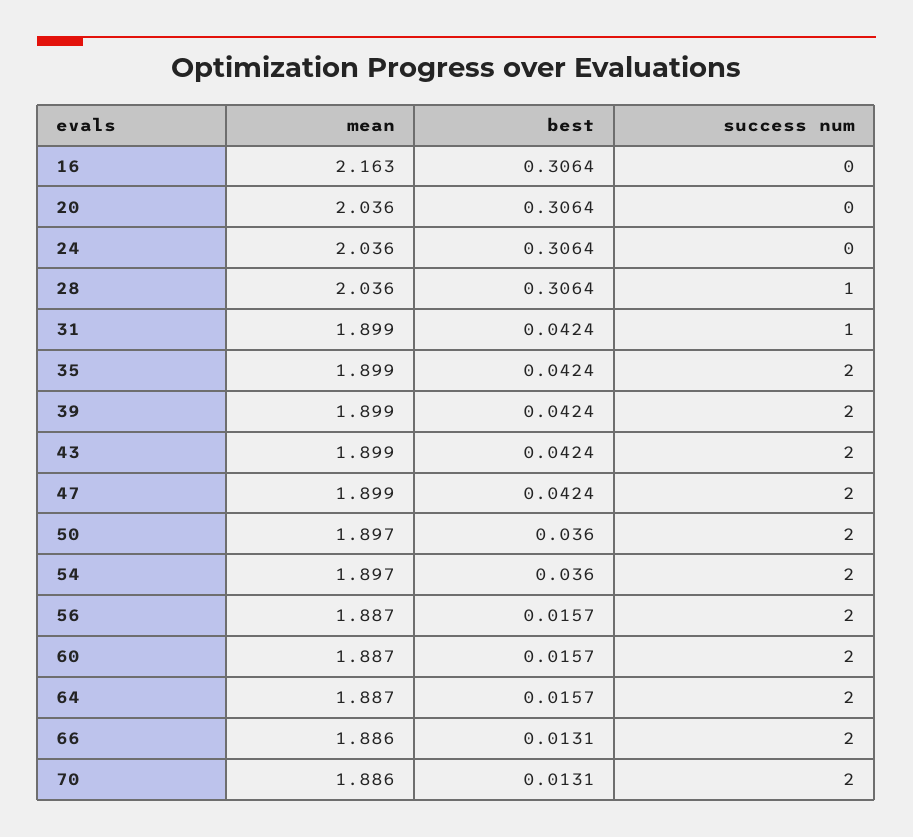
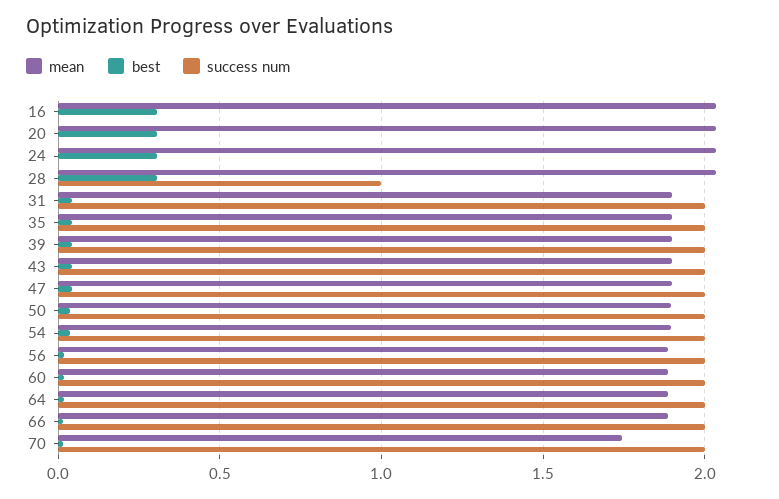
  {
    "mean": {
-     "16": 2.163,
+     "16": 2.05,
      "20": 2.036,
      "24": 2.036,
      "28": 2.036,
      "31": 1.899,
      "35": 1.899,
      "39": 1.899,
      "43": 1.899,
      "47": 1.899,
      "50": 1.897,
      "54": 1.897,
      "56": 1.887,
      "60": 1.887,
      "64": 1.887,
      "66": 1.886,
-     "70": 1.886
+     "70": 1.75
    },
    "best": {
      "16": 0.3064,
      "20": 0.3064,
      "24": 0.3064,
      "28": 0.3064,
      "31": 0.0424,
      "35": 0.0424,
      "39": 0.0424,
      "43": 0.0424,
      "47": 0.0424,
      "50": 0.036,
      "54": 0.036,
      "56": 0.0157,
      "60": 0.0157,
      "64": 0.0157,
      "66": 0.0131,
      "70": 0.0131
    },
    "success num": {
      "16": 0,
      "20": 0,
      "24": 0,
      "28": 1,
-     "31": 1,
+     "31": 2,
      "35": 2,
      "39": 2,
      "43": 2,
      "47": 2,
      "50": 2,
      "54": 2,
      "56": 2,
      "60": 2,
      "64": 2,
      "66": 2,
      "70": 2
    }
  }

